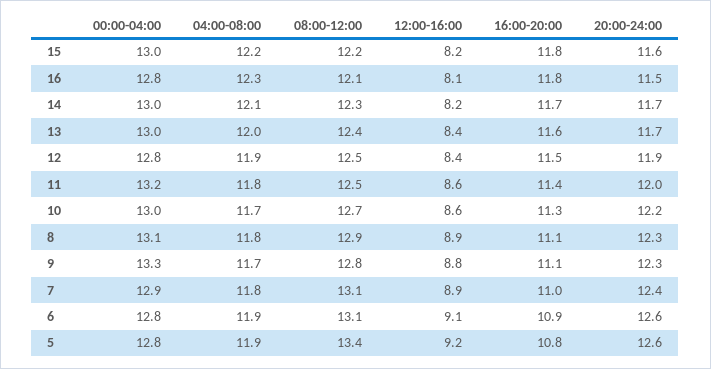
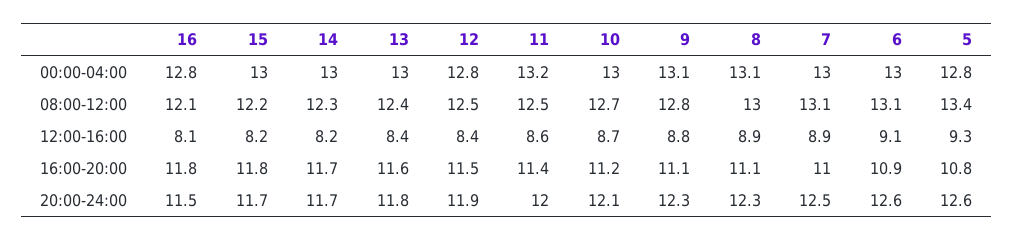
  {
    "00:00-04:00": {
      "15": 13,
      "16": 12.8,
      "14": 13,
      "13": 13,
      "12": 12.8,
      "11": 13.2,
      "10": 13,
      "8": 13.1,
-     "9": 13.3,
+     "9": 13.1,
-     "7": 12.9,
+     "7": 13,
-     "6": 12.8,
+     "6": 13,
      "5": 12.8
    },
-   "04:00-08:00": {
-     "15": 12.2,
-     "16": 12.3,
-     "14": 12.1,
-     "13": 12,
-     "12": 11.9,
-     "11": 11.8,
-     "10": 11.7,
-     "8": 11.8,
-     "9": 11.7,
-     "7": 11.8,
-     "6": 11.9,
-     "5": 11.9
-   },
    "08:00-12:00": {
      "15": 12.2,
      "16": 12.1,
      "14": 12.3,
      "13": 12.4,
      "12": 12.5,
      "11": 12.5,
      "10": 12.7,
-     "8": 12.9,
+     "8": 13,
      "9": 12.8,
      "7": 13.1,
      "6": 13.1,
      "5": 13.4
    },
    "12:00-16:00": {
      "15": 8.2,
      "16": 8.1,
      "14": 8.2,
      "13": 8.4,
      "12": 8.4,
      "11": 8.6,
-     "10": 8.6,
+     "10": 8.7,
      "8": 8.9,
      "9": 8.8,
      "7": 8.9,
      "6": 9.1,
-     "5": 9.2
+     "5": 9.3
    },
    "16:00-20:00": {
      "15": 11.8,
      "16": 11.8,
      "14": 11.7,
      "13": 11.6,
      "12": 11.5,
      "11": 11.4,
-     "10": 11.3,
+     "10": 11.2,
      "8": 11.1,
      "9": 11.1,
      "7": 11,
      "6": 10.9,
      "5": 10.8
    },
    "20:00-24:00": {
-     "15": 11.6,
+     "15": 11.7,
      "16": 11.5,
      "14": 11.7,
-     "13": 11.7,
+     "13": 11.8,
      "12": 11.9,
      "11": 12,
-     "10": 12.2,
+     "10": 12.1,
      "8": 12.3,
      "9": 12.3,
-     "7": 12.4,
+     "7": 12.5,
      "6": 12.6,
      "5": 12.6
    }
  }

